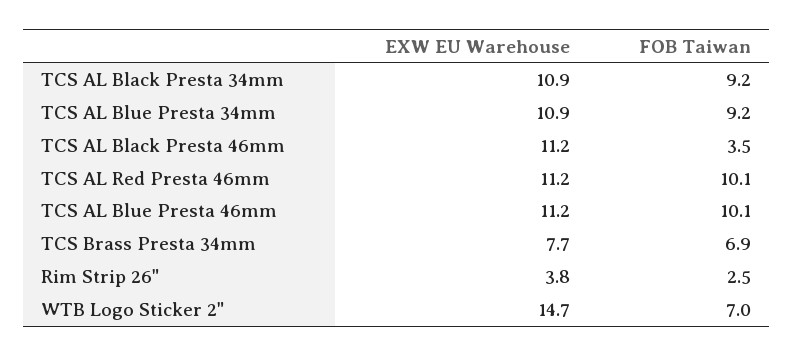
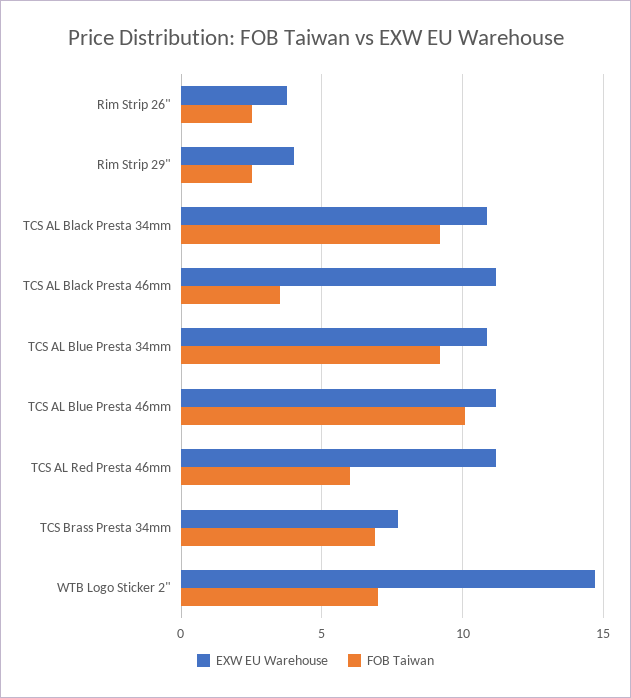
  {
    "EXW EU Warehouse": {
      "TCS AL Black Presta 34mm": 10.9,
      "TCS AL Blue Presta 34mm": 10.9,
      "TCS AL Black Presta 46mm": 11.2,
      "TCS AL Red Presta 46mm": 11.2,
      "TCS AL Blue Presta 46mm": 11.2,
      "TCS Brass Presta 34mm": 7.7,
      "Rim Strip 26\"": 3.8,
-     "WTB Logo Sticker 2\"": 14.7
+     "WTB Logo Sticker 2\"": 14.7,
+     "Rim Strip 29\"": 4
    },
    "FOB Taiwan": {
      "TCS AL Black Presta 34mm": 9.2,
      "TCS AL Blue Presta 34mm": 9.2,
      "TCS AL Black Presta 46mm": 3.5,
-     "TCS AL Red Presta 46mm": 10.1,
+     "TCS AL Red Presta 46mm": 6,
      "TCS AL Blue Presta 46mm": 10.1,
      "TCS Brass Presta 34mm": 6.9,
      "Rim Strip 26\"": 2.5,
-     "WTB Logo Sticker 2\"": 7
+     "WTB Logo Sticker 2\"": 7,
+     "Rim Strip 29\"": 2.5
    }
  }

